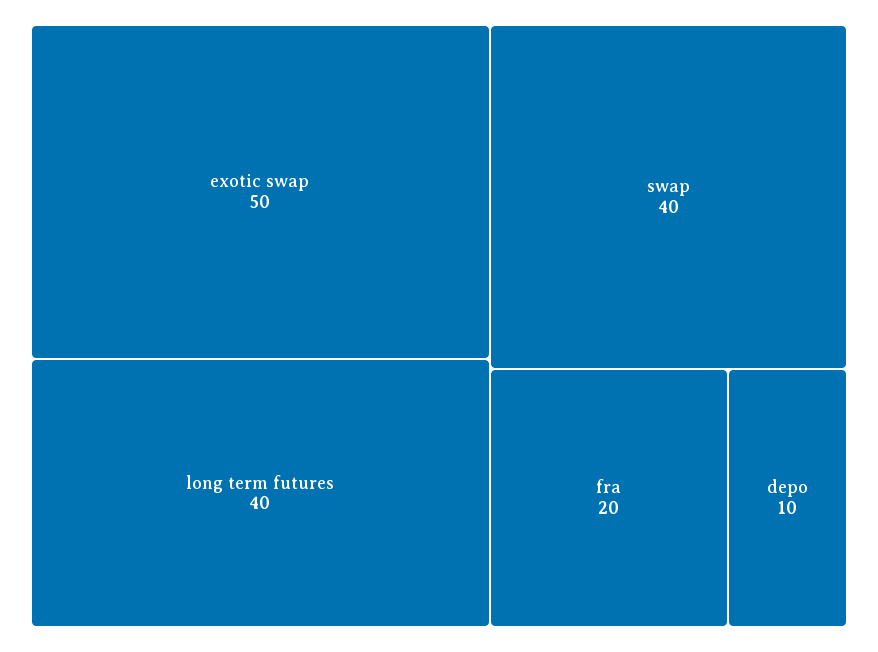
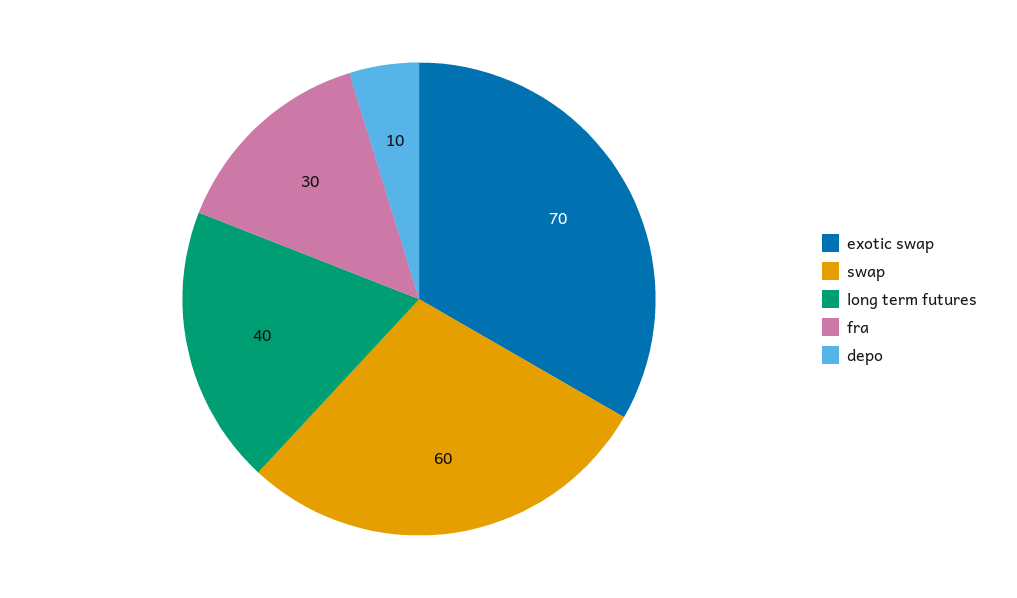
  {
-   "exotic swap": 50,
+   "exotic swap": 70,
    "long term futures": 40,
-   "swap": 40,
+   "swap": 60,
-   "fra": 20,
+   "fra": 30,
    "depo": 10
  }

